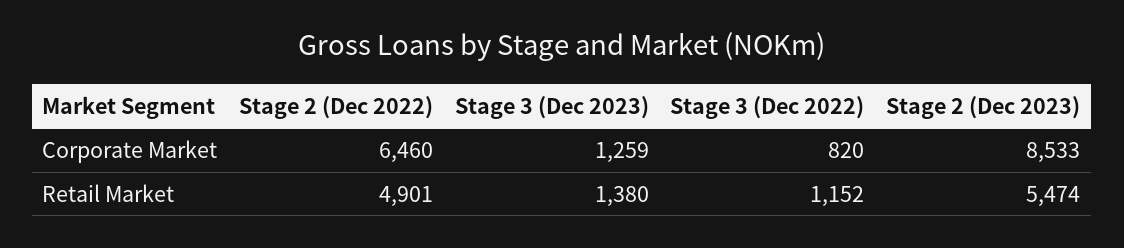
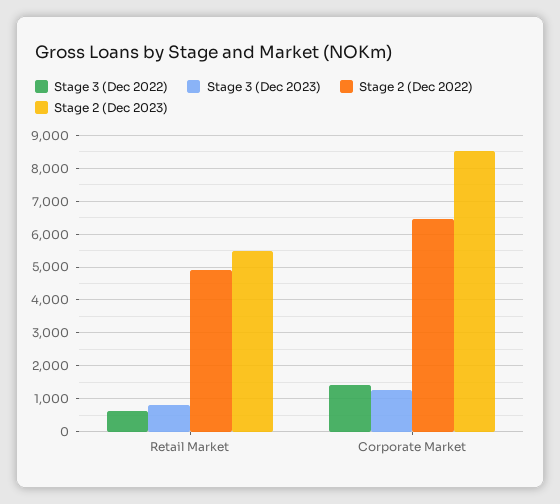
  {
    "Stage 2 (Dec 2022)": {
      "Corporate Market": 6460,
      "Retail Market": 4901
    },
    "Stage 3 (Dec 2023)": {
      "Corporate Market": 1259,
-     "Retail Market": 1380
+     "Retail Market": 800
    },
    "Stage 3 (Dec 2022)": {
-     "Corporate Market": 820,
+     "Corporate Market": 1400,
-     "Retail Market": 1152
+     "Retail Market": 600
    },
    "Stage 2 (Dec 2023)": {
      "Corporate Market": 8533,
      "Retail Market": 5474
    }
  }

